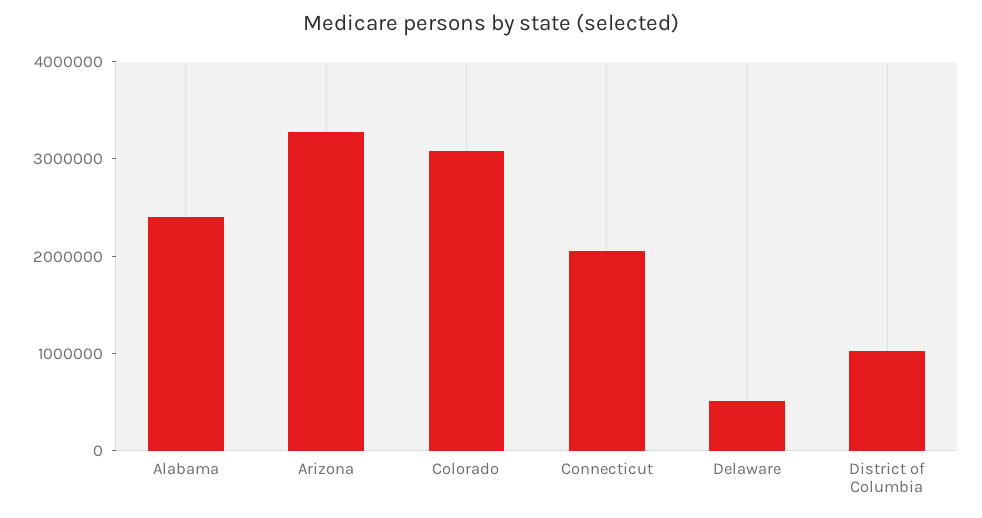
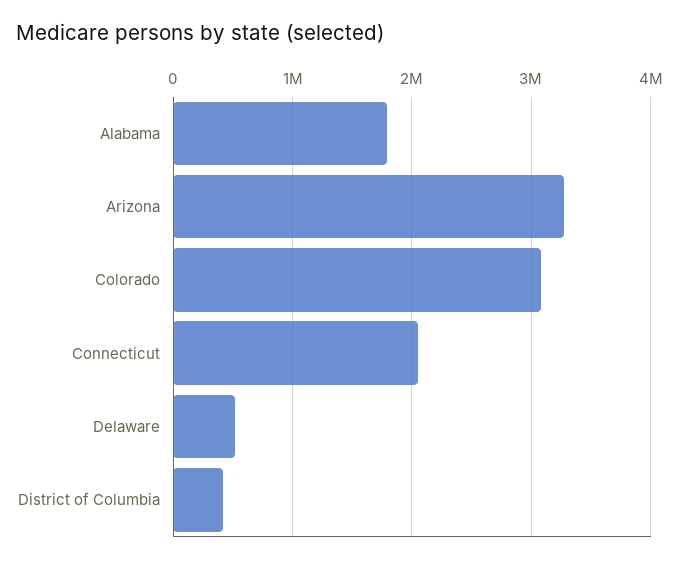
  {
-   "Alabama": 2400000,
+   "Alabama": 1800000,
    "Arizona": 3300000,
    "Colorado": 3100000,
    "Connecticut": 2100000,
    "Delaware": 500000,
-   "District of Columbia": 1000000
+   "District of Columbia": 400000
  }

